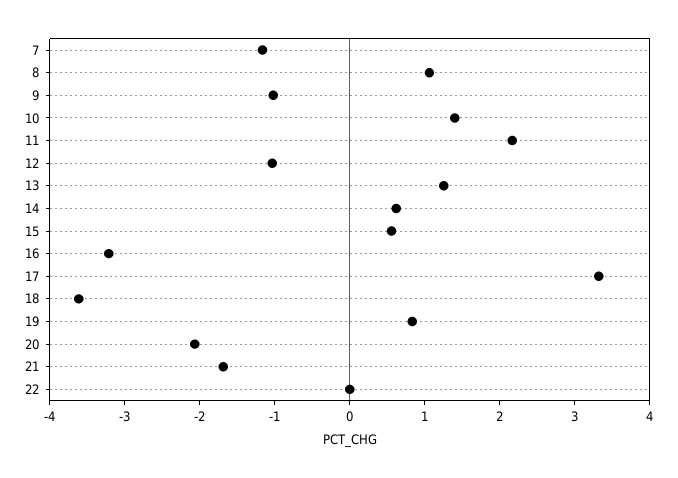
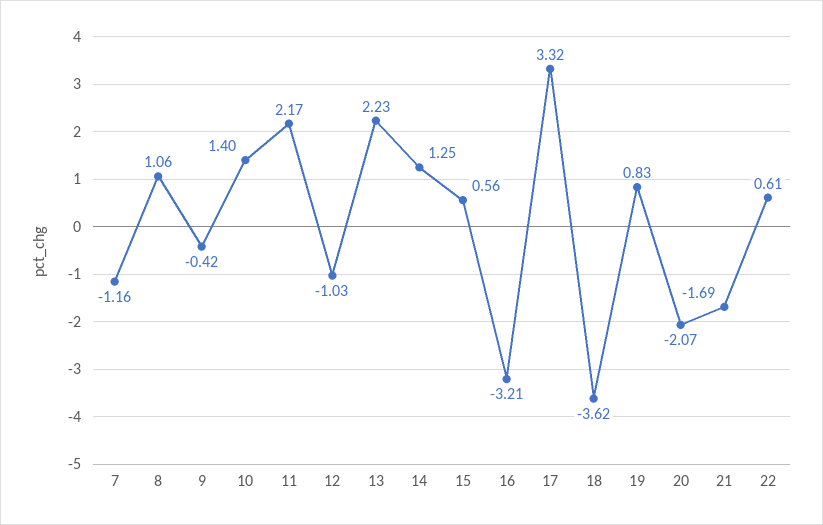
  {
    "7": -1.16,
    "8": 1.06,
-   "9": -1,
+   "9": -0.42,
    "10": 1.4,
    "11": 2.17,
    "12": -1.03,
-   "13": 1.2,
+   "13": 2.23,
-   "14": 0.6,
+   "14": 1.25,
    "15": 0.56,
    "16": -3.21,
    "17": 3.32,
    "18": -3.62,
    "19": 0.83,
    "20": -2.07,
    "21": -1.69,
-   "22": 0
+   "22": 0.61
  }

